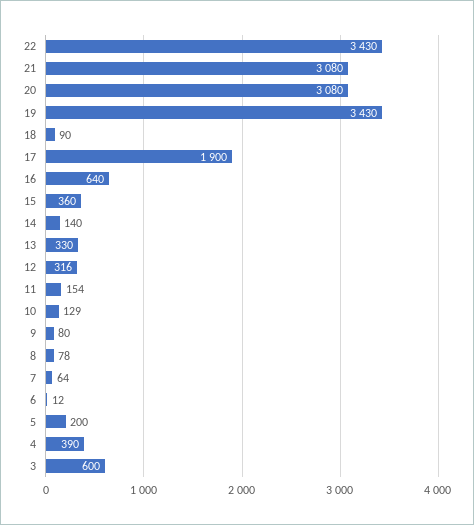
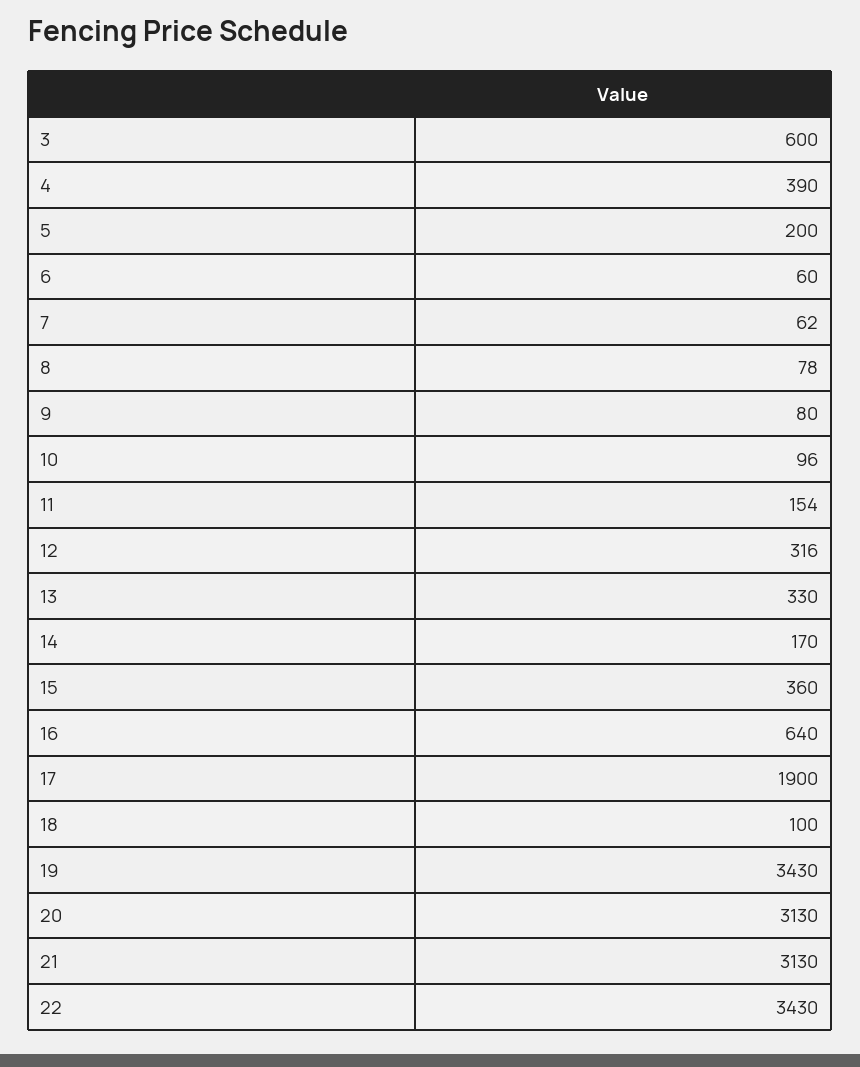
  {
    "22": 3430,
-   "21": 3080,
+   "21": 3130,
-   "20": 3080,
+   "20": 3130,
    "19": 3430,
-   "18": 90,
+   "18": 100,
    "17": 1900,
    "16": 640,
    "15": 360,
-   "14": 140,
+   "14": 170,
    "13": 330,
    "12": 316,
    "11": 154,
-   "10": 129,
+   "10": 96,
    "9": 80,
    "8": 78,
-   "7": 64,
+   "7": 62,
-   "6": 12,
+   "6": 60,
    "5": 200,
    "4": 390,
    "3": 600
  }

